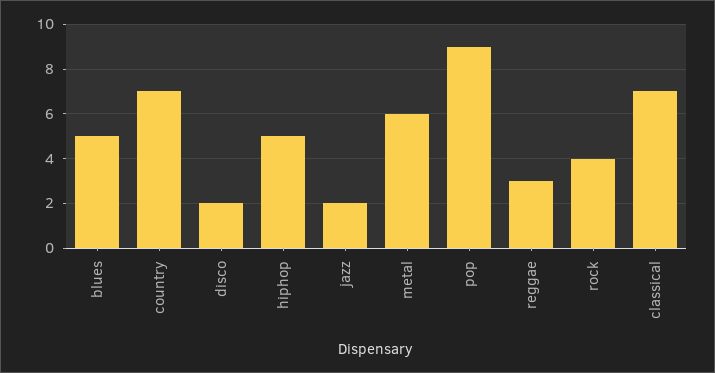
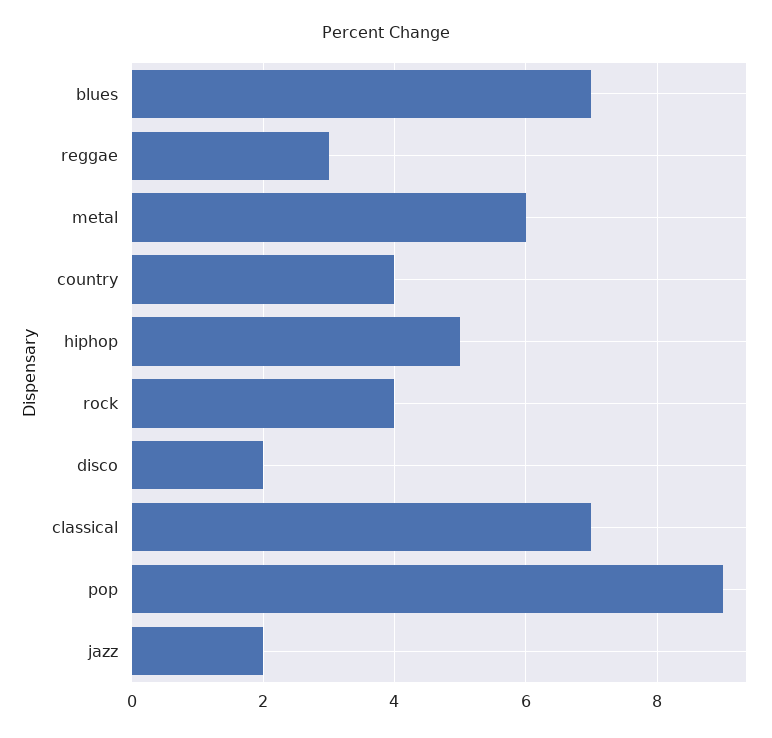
  {
-   "blues": 5,
+   "blues": 7,
-   "country": 7,
+   "country": 4,
    "disco": 2,
    "hiphop": 5,
    "jazz": 2,
    "metal": 6,
    "pop": 9,
    "reggae": 3,
    "rock": 4,
    "classical": 7
  }

